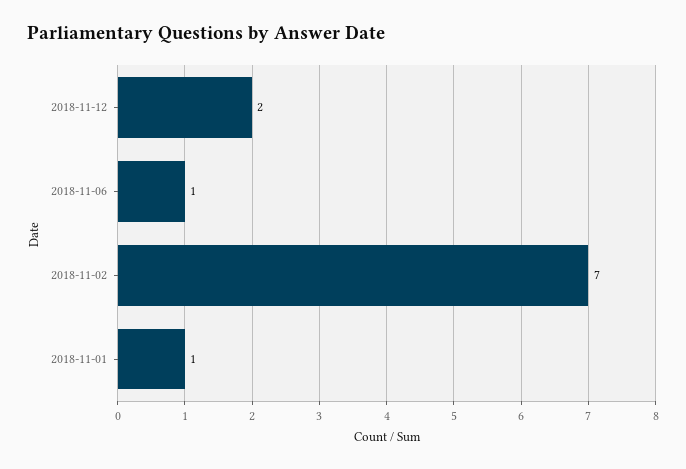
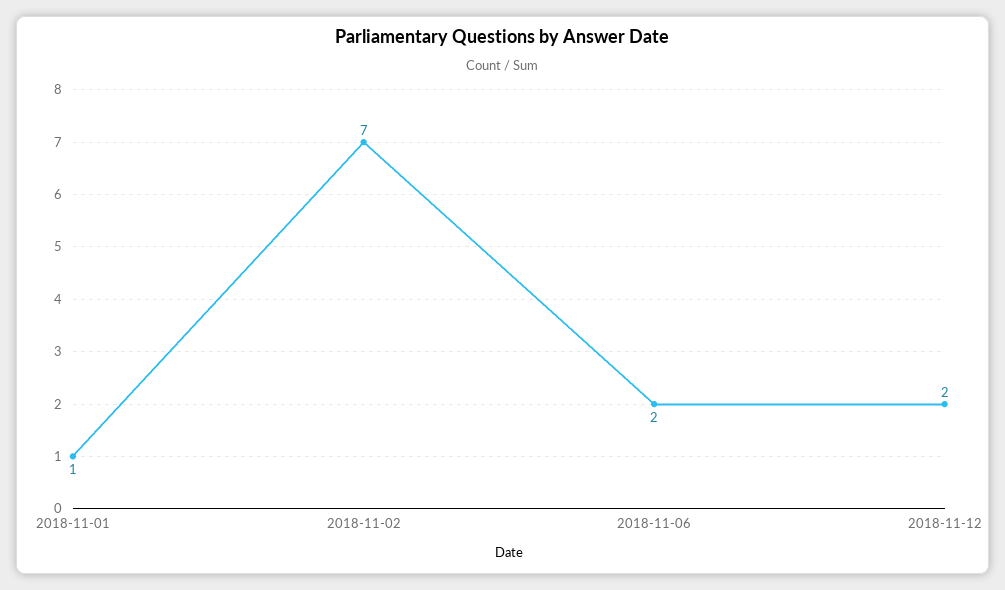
  {
    "2018-11-12": 2,
-   "2018-11-06": 1,
+   "2018-11-06": 2,
    "2018-11-02": 7,
    "2018-11-01": 1
  }

